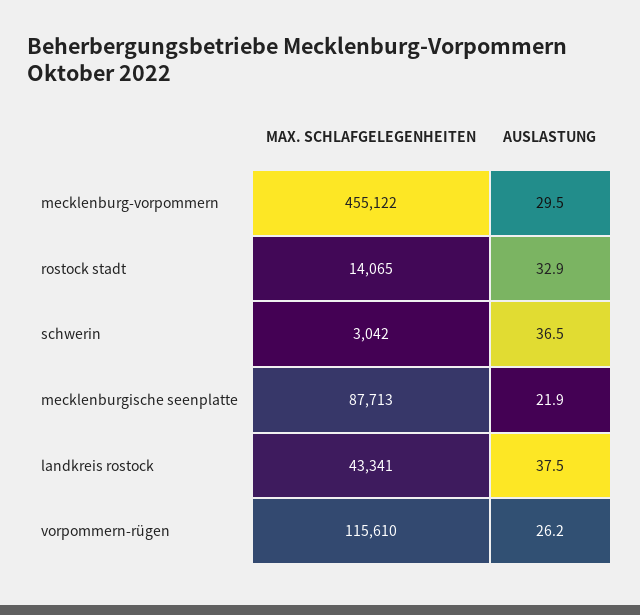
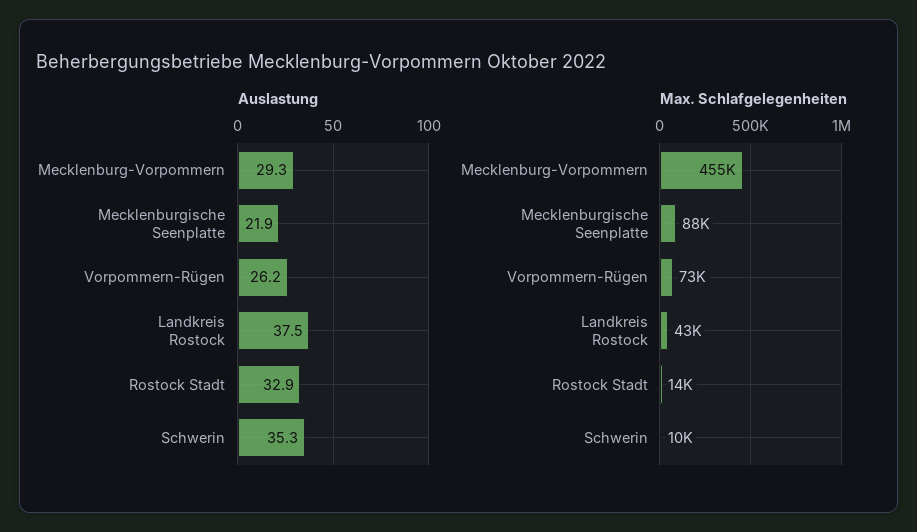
  {
    "MAX. SCHLAFGELEGENHEITEN": {
      "mecklenburg-vorpommern": 455122,
      "rostock stadt": 14065,
-     "schwerin": 3042,
+     "schwerin": 10000,
      "mecklenburgische seenplatte": 87713,
      "landkreis rostock": 43341,
-     "vorpommern-rügen": 115610
+     "vorpommern-rügen": 73000
    },
    "AUSLASTUNG": {
-     "mecklenburg-vorpommern": 29.5,
+     "mecklenburg-vorpommern": 29.3,
      "rostock stadt": 32.9,
-     "schwerin": 36.5,
+     "schwerin": 35.3,
      "mecklenburgische seenplatte": 21.9,
      "landkreis rostock": 37.5,
      "vorpommern-rügen": 26.2
    }
  }

